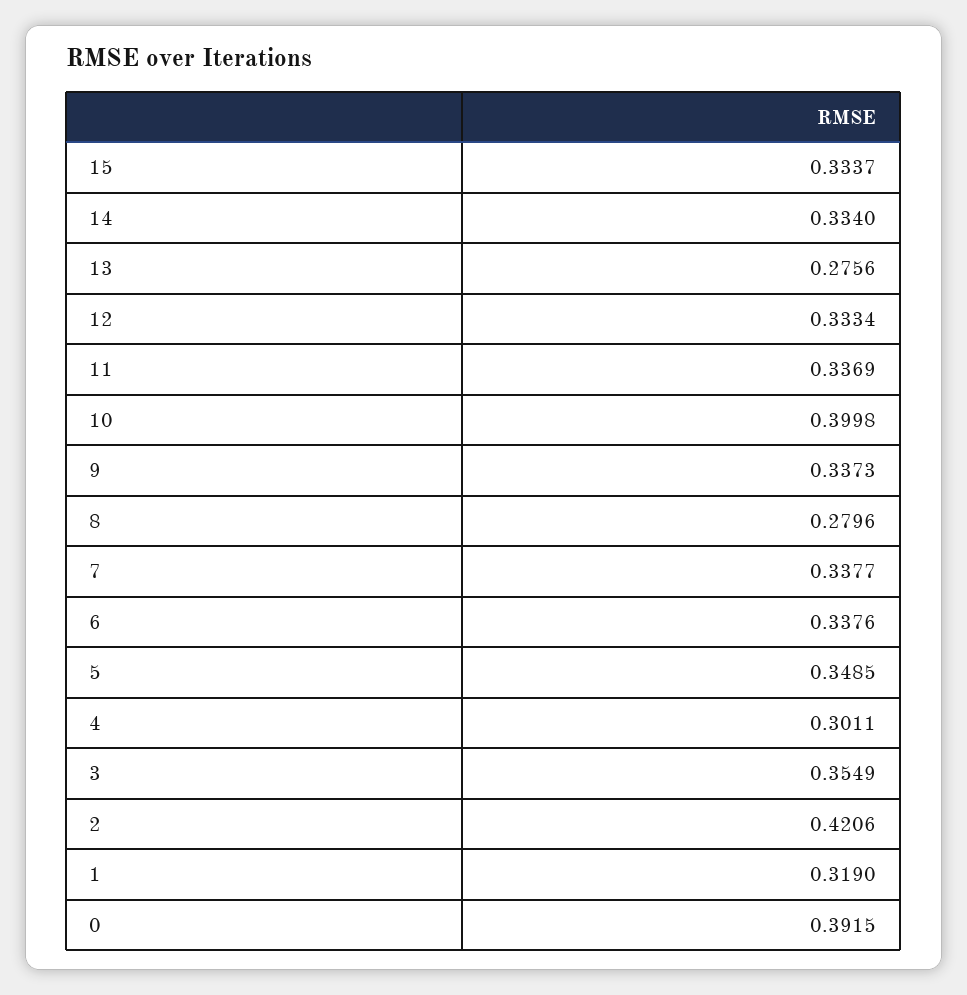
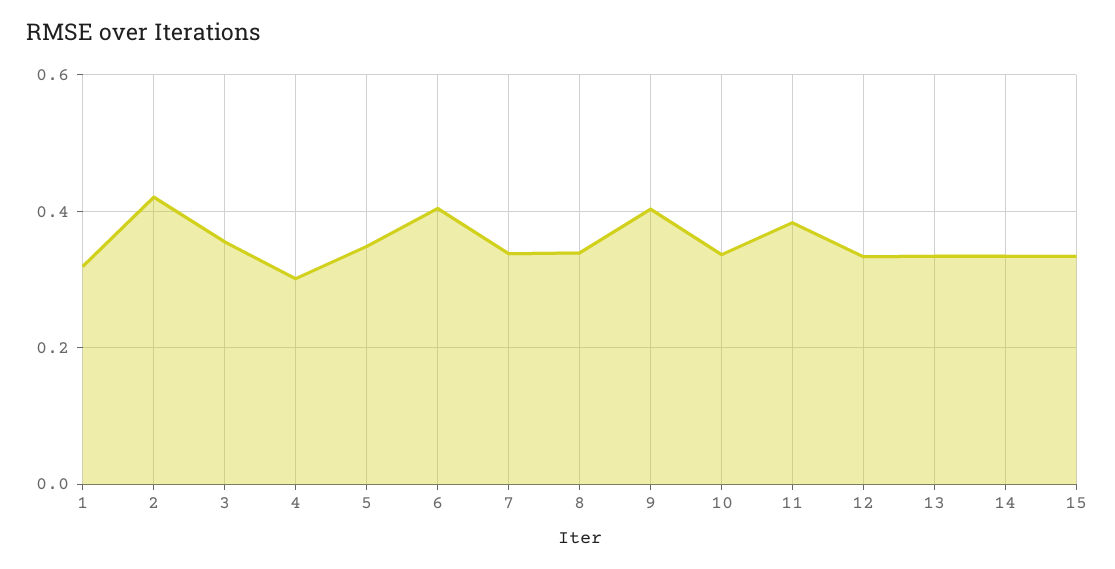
  {
    "15": 0.3337,
    "14": 0.334,
-   "13": 0.2756,
+   "13": 0.34,
    "12": 0.3334,
-   "11": 0.3369,
+   "11": 0.38,
-   "10": 0.3998,
+   "10": 0.34,
-   "9": 0.3373,
+   "9": 0.4,
-   "8": 0.2796,
+   "8": 0.34,
    "7": 0.3377,
-   "6": 0.3376,
+   "6": 0.4,
    "5": 0.3485,
    "4": 0.3011,
    "3": 0.3549,
    "2": 0.4206,
-   "1": 0.319,
+   "1": 0.319
-   "0": 0.3915
  }

